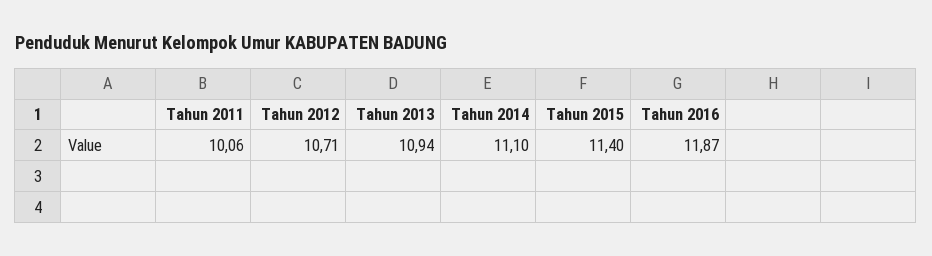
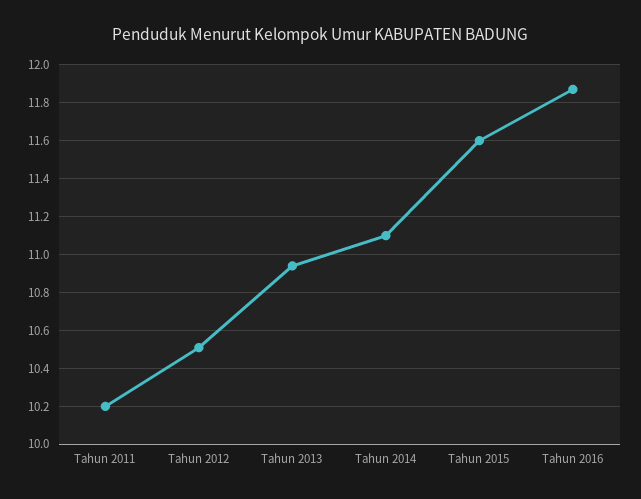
  {
-   "Tahun 2011": 10.06,
+   "Tahun 2011": 10.2,
-   "Tahun 2012": 10.71,
+   "Tahun 2012": 10.5,
    "Tahun 2013": 10.94,
    "Tahun 2014": 11.1,
-   "Tahun 2015": 11.4,
+   "Tahun 2015": 11.6,
    "Tahun 2016": 11.87
  }

